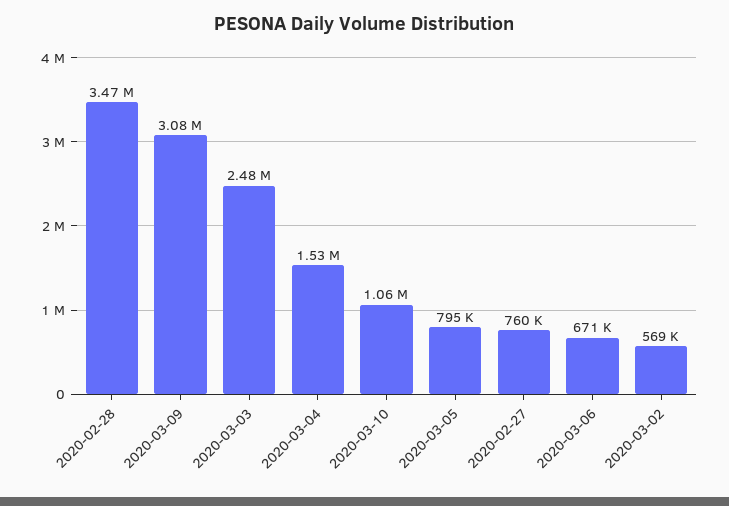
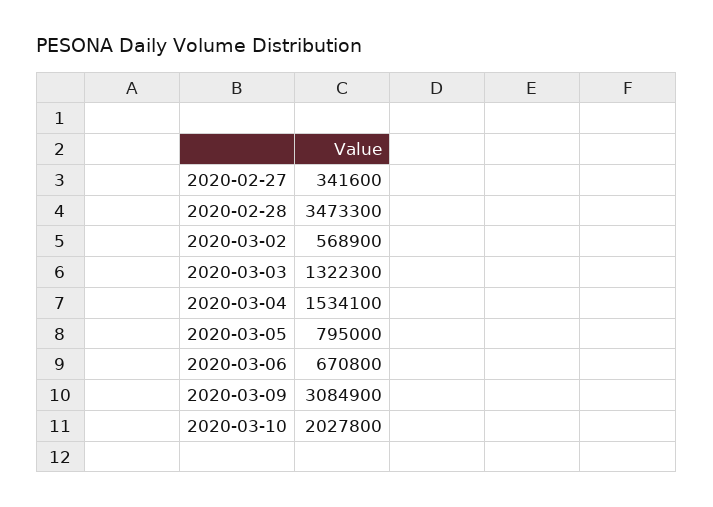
  {
    "2020-02-28": 3473300,
    "2020-03-09": 3084900,
-   "2020-03-03": 2480000,
+   "2020-03-03": 1322300,
    "2020-03-04": 1534100,
-   "2020-03-10": 1060000,
+   "2020-03-10": 2027800,
    "2020-03-05": 795000,
-   "2020-02-27": 760000,
+   "2020-02-27": 341600,
    "2020-03-06": 670800,
    "2020-03-02": 568900
  }

